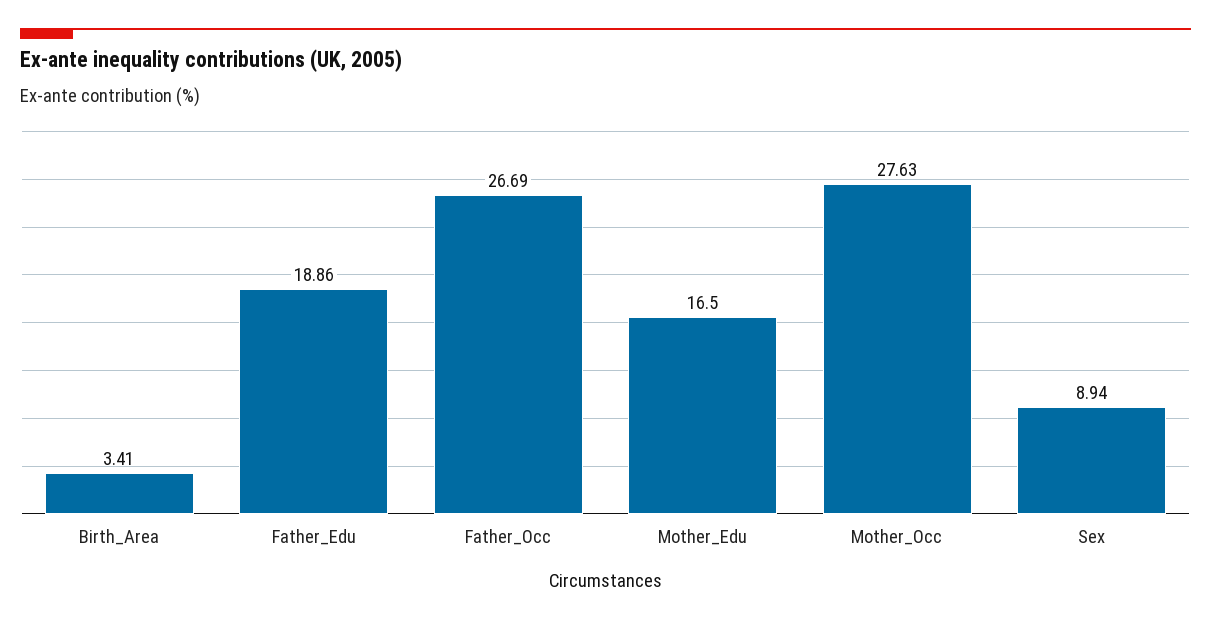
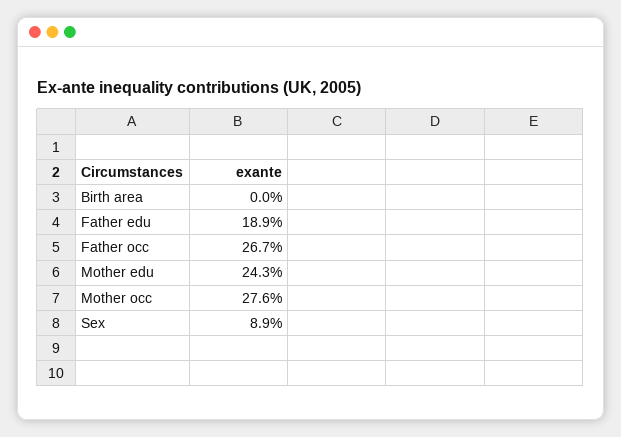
  {
-   "Birth_Area": 3.41,
+   "Birth_Area": 0,
    "Father_Edu": 18.86,
    "Father_Occ": 26.69,
-   "Mother_Edu": 16.5,
+   "Mother_Edu": 24.3,
    "Mother_Occ": 27.63,
    "Sex": 8.94
  }

